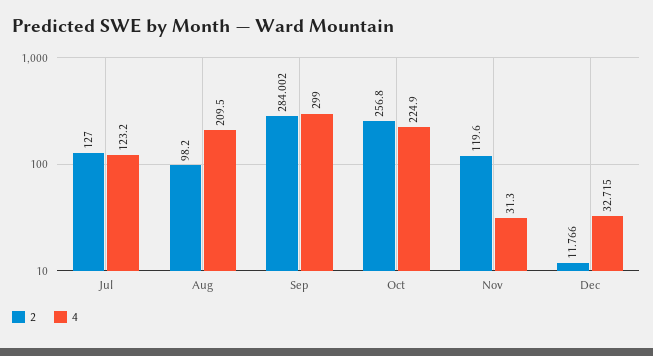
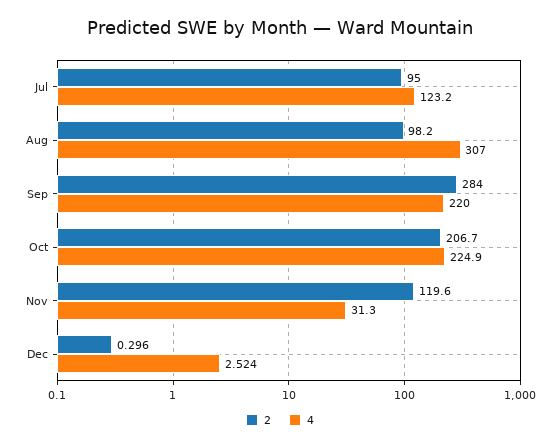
  {
    "2": {
-     "Jul": 127,
+     "Jul": 95,
      "Aug": 98.2,
-     "Sep": 284.002,
+     "Sep": 284,
-     "Oct": 256.8,
+     "Oct": 206.7,
      "Nov": 119.6,
-     "Dec": 11.766
+     "Dec": 0.296
    },
    "4": {
      "Jul": 123.2,
-     "Aug": 209.5,
+     "Aug": 307,
-     "Sep": 299,
+     "Sep": 220,
      "Oct": 224.9,
      "Nov": 31.3,
-     "Dec": 32.715
+     "Dec": 2.524
    }
  }

